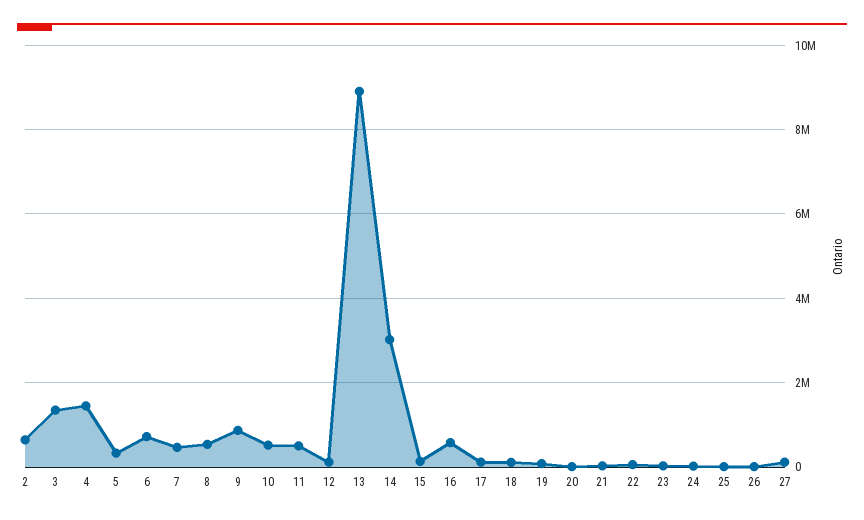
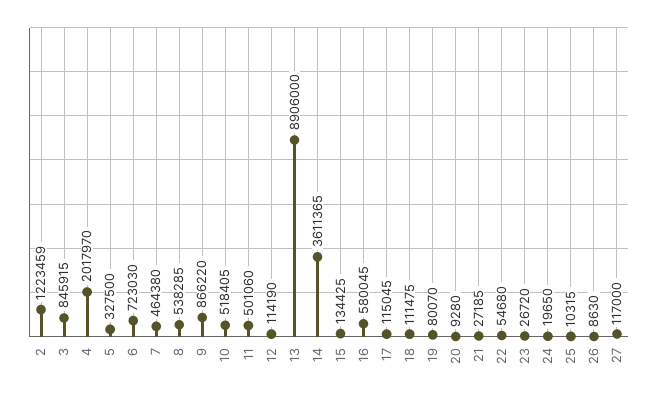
  {
-   "2": 600000,
+   "2": 1223459,
-   "3": 1400000,
+   "3": 845915,
-   "4": 1400000,
+   "4": 2017970,
    "5": 327500,
    "6": 723030,
    "7": 464380,
    "8": 538285,
    "9": 866220,
    "10": 518405,
    "11": 501060,
    "12": 114190,
    "13": 8906000,
-   "14": 3000000,
+   "14": 3611365,
    "15": 134425,
    "16": 580045,
    "17": 115045,
    "18": 111475,
    "19": 80070,
    "20": 9280,
    "21": 27185,
    "22": 54680,
    "23": 26720,
    "24": 19650,
    "25": 10315,
    "26": 8630,
    "27": 117000
  }

